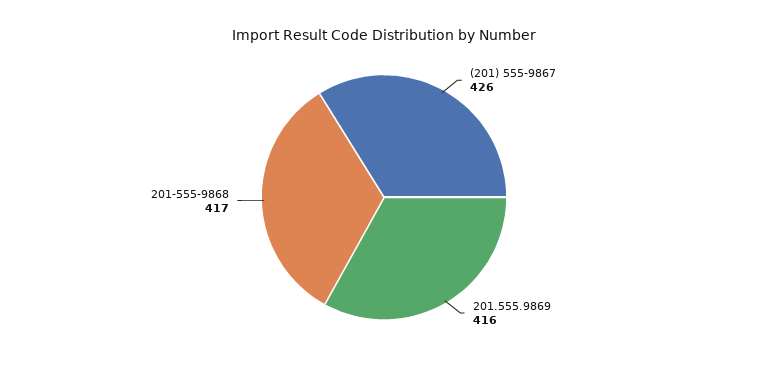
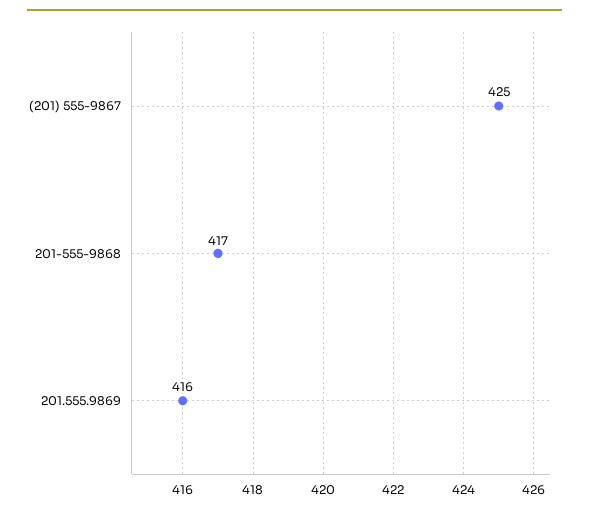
  {
-   "(201) 555-9867": 426,
+   "(201) 555-9867": 425,
    "201.555.9869": 416,
    "201-555-9868": 417
  }

